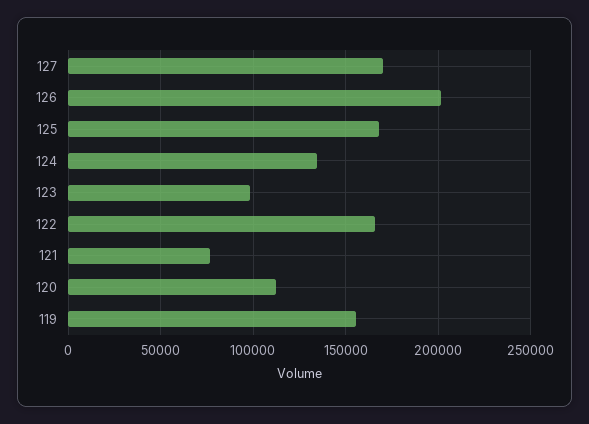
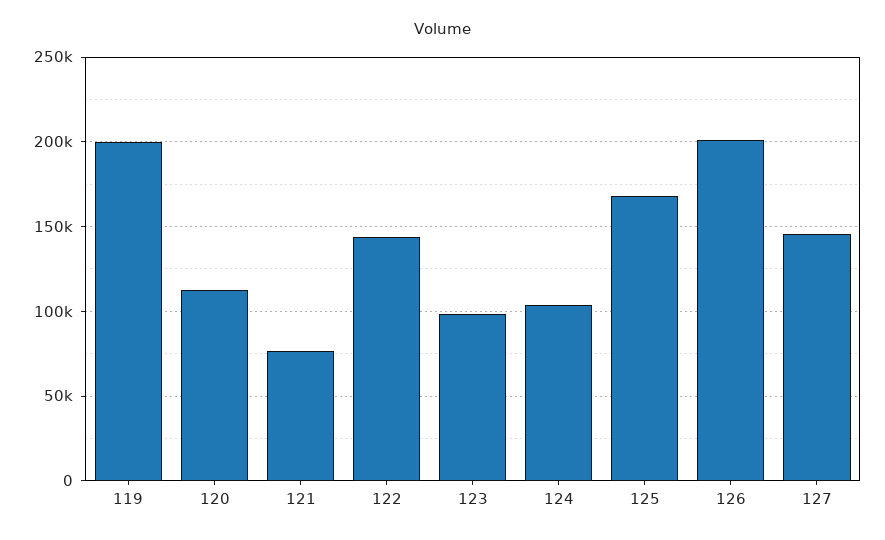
  {
-   "127": 170000,
+   "127": 145000,
    "126": 200000,
    "125": 170000,
-   "124": 135000,
+   "124": 105000,
    "123": 100000,
-   "122": 165000,
+   "122": 145000,
    "121": 75000,
    "120": 110000,
-   "119": 155000
+   "119": 200000
  }

